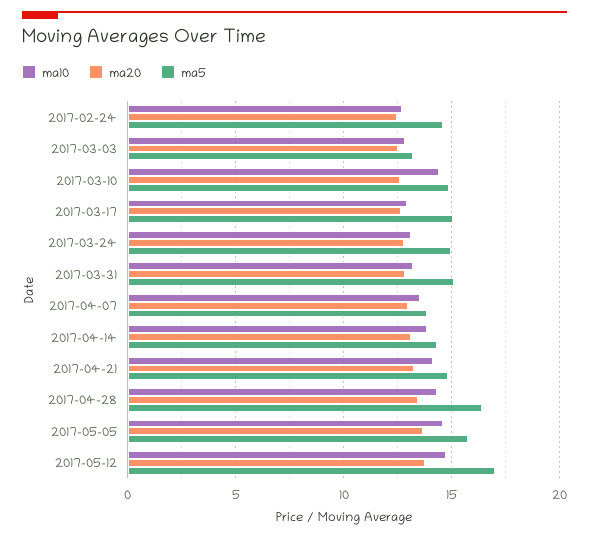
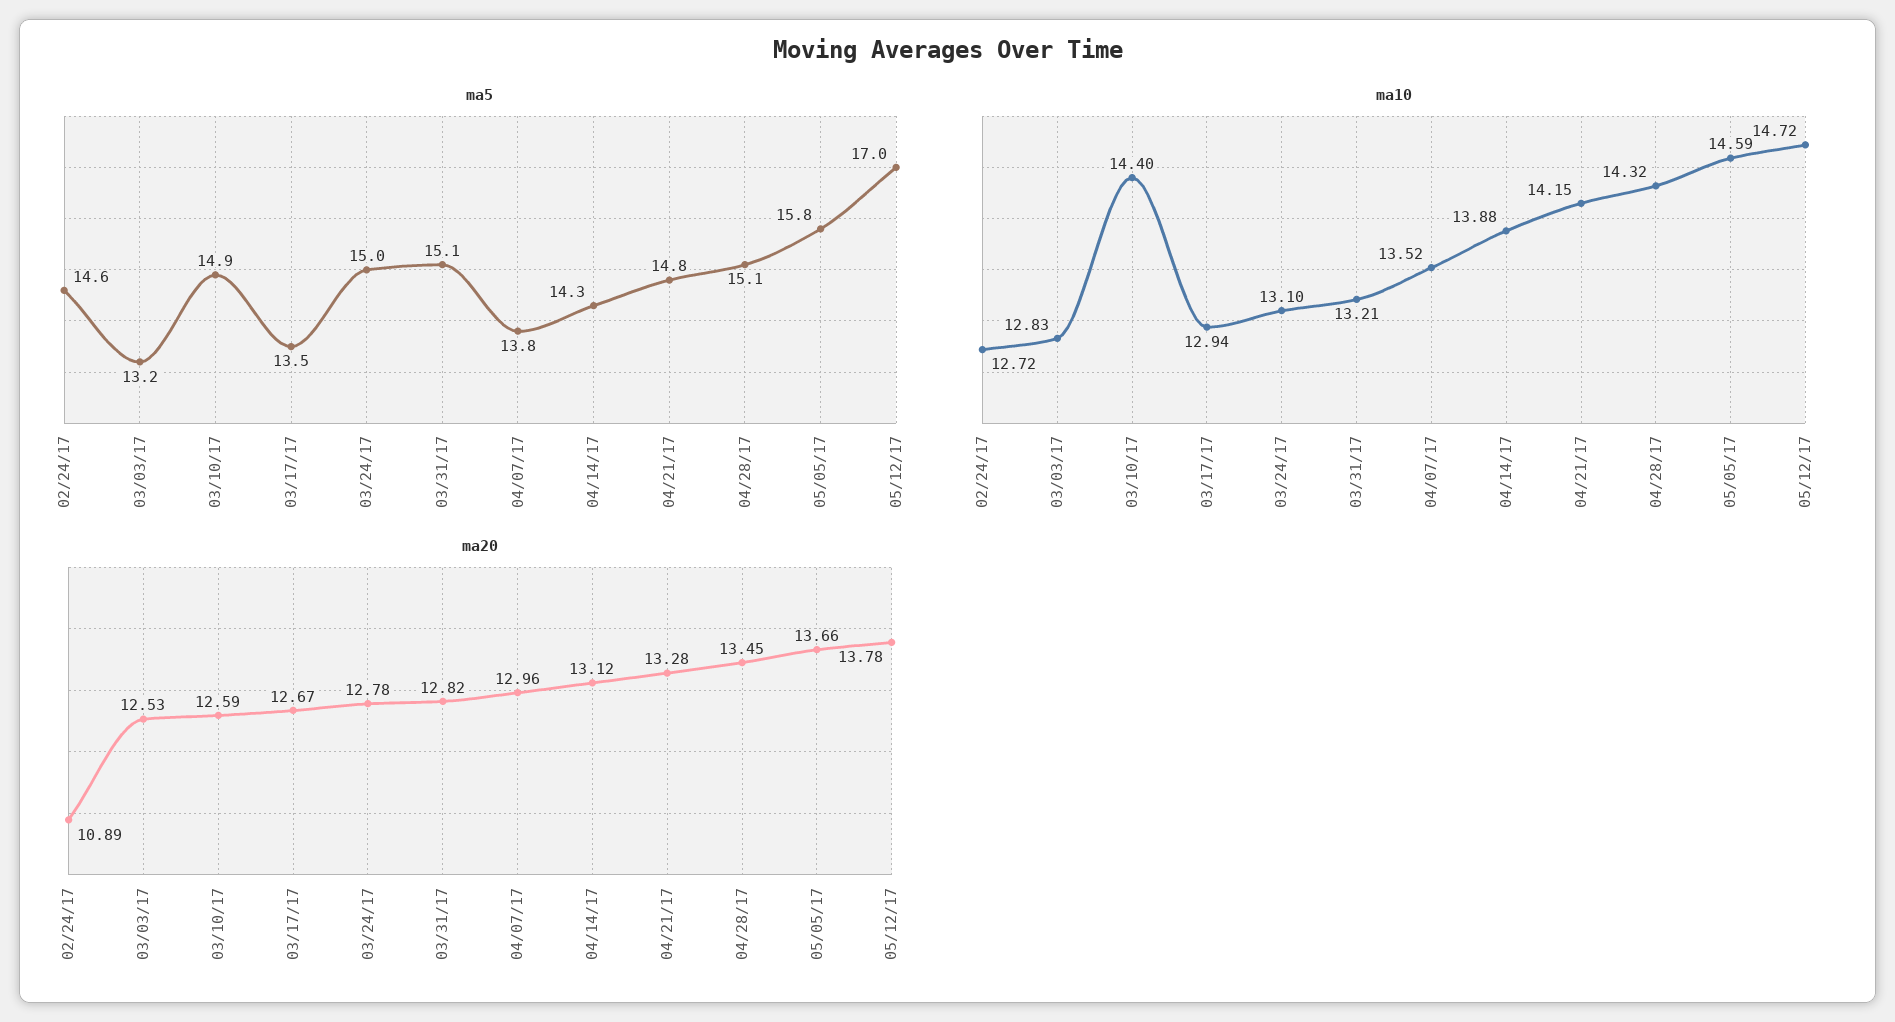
  {
    "ma10": {
      "2017-02-24": 12.72,
      "2017-03-03": 12.83,
      "2017-03-10": 14.4,
      "2017-03-17": 12.94,
      "2017-03-24": 13.1,
      "2017-03-31": 13.21,
      "2017-04-07": 13.52,
      "2017-04-14": 13.88,
      "2017-04-21": 14.15,
      "2017-04-28": 14.32,
      "2017-05-05": 14.59,
      "2017-05-12": 14.72
    },
    "ma20": {
-     "2017-02-24": 12.5,
+     "2017-02-24": 10.89,
      "2017-03-03": 12.53,
      "2017-03-10": 12.59,
      "2017-03-17": 12.67,
      "2017-03-24": 12.78,
      "2017-03-31": 12.82,
      "2017-04-07": 12.96,
      "2017-04-14": 13.12,
      "2017-04-21": 13.28,
      "2017-04-28": 13.45,
      "2017-05-05": 13.66,
      "2017-05-12": 13.78
    },
    "ma5": {
      "2017-02-24": 14.6,
      "2017-03-03": 13.2,
      "2017-03-10": 14.9,
-     "2017-03-17": 15,
+     "2017-03-17": 13.5,
      "2017-03-24": 15,
      "2017-03-31": 15.1,
      "2017-04-07": 13.8,
      "2017-04-14": 14.3,
      "2017-04-21": 14.8,
-     "2017-04-28": 16.5,
+     "2017-04-28": 15.1,
      "2017-05-05": 15.8,
      "2017-05-12": 17
    }
  }

